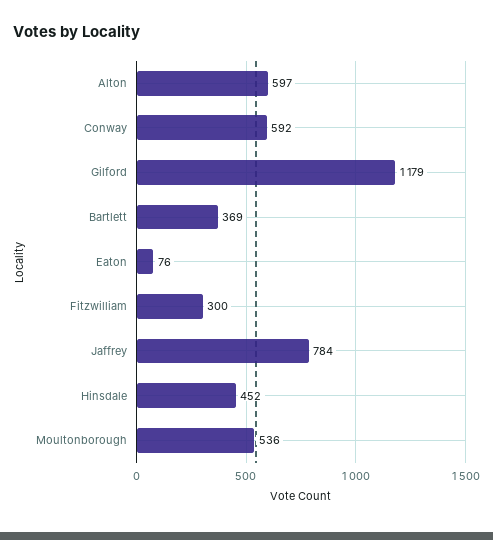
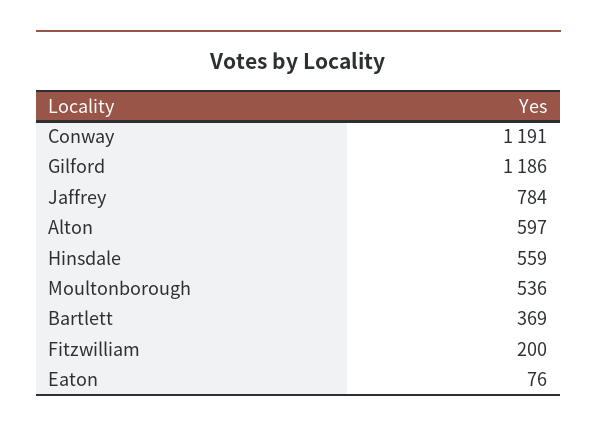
  {
    "Alton": 597,
-   "Conway": 592,
+   "Conway": 1191,
-   "Gilford": 1179,
+   "Gilford": 1186,
    "Bartlett": 369,
    "Eaton": 76,
-   "Fitzwilliam": 300,
+   "Fitzwilliam": 200,
    "Jaffrey": 784,
-   "Hinsdale": 452,
+   "Hinsdale": 559,
    "Moultonborough": 536
  }

